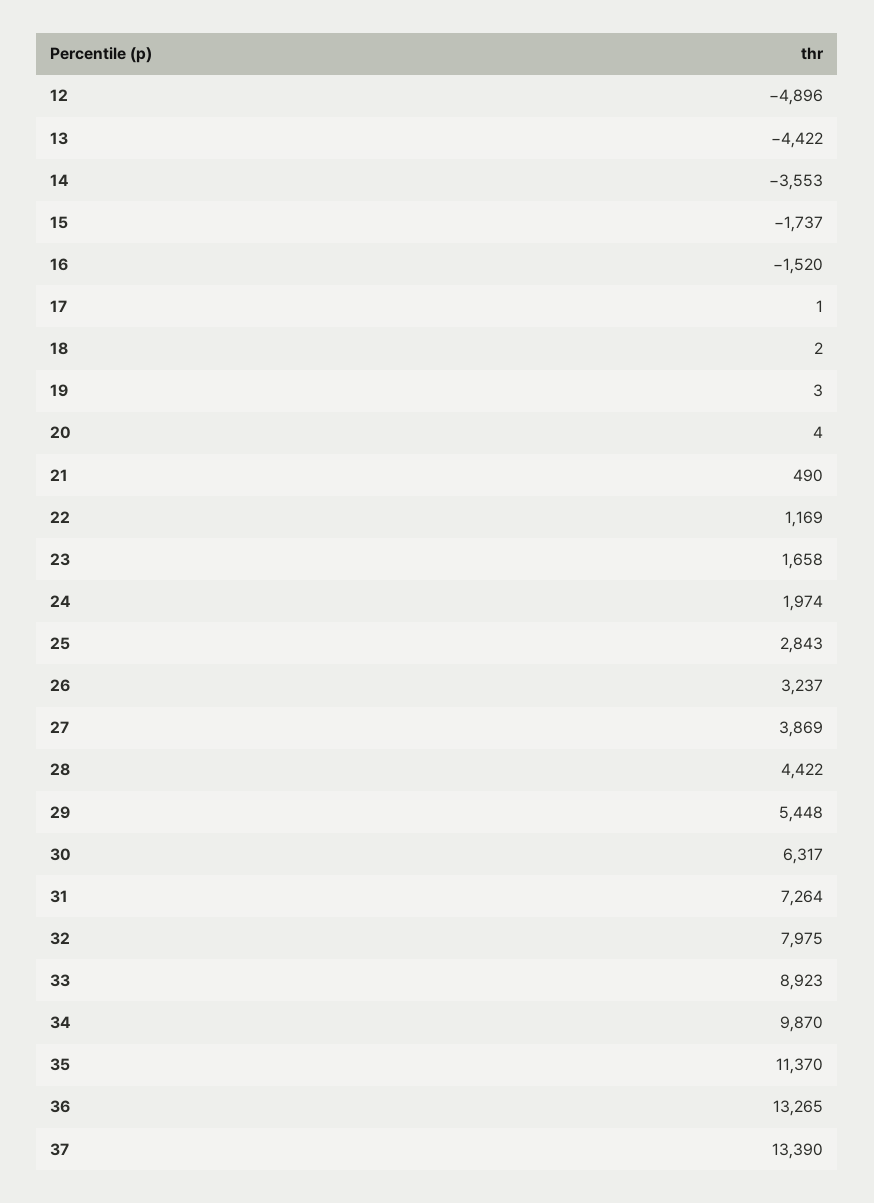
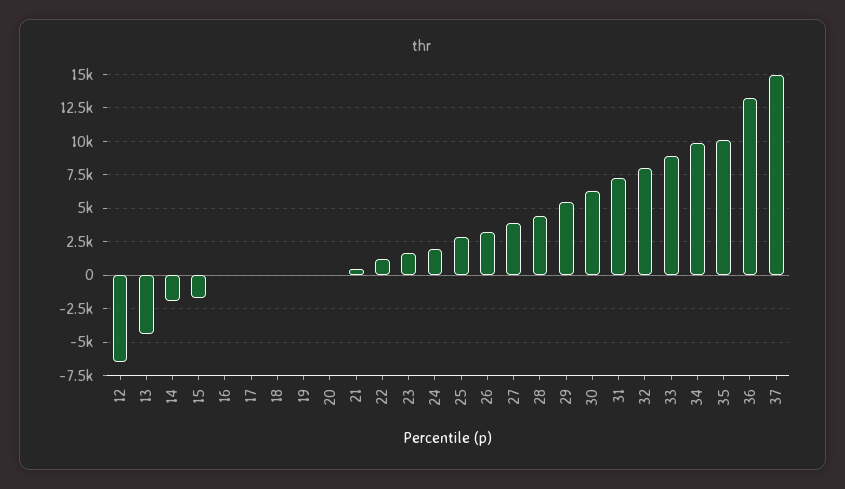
  {
-   "12": -4896,
+   "12": -6500,
    "13": -4422,
-   "14": -3553,
+   "14": -2000,
    "15": -1737,
-   "16": -1520,
+   "16": 0,
    "17": 1,
    "18": 2,
    "19": 3,
    "20": 4,
    "21": 490,
    "22": 1169,
    "23": 1658,
    "24": 1974,
    "25": 2843,
    "26": 3237,
    "27": 3869,
    "28": 4422,
    "29": 5448,
    "30": 6317,
    "31": 7264,
    "32": 7975,
    "33": 8923,
    "34": 9870,
-   "35": 11370,
+   "35": 10000,
    "36": 13265,
-   "37": 13390
+   "37": 15000
  }

